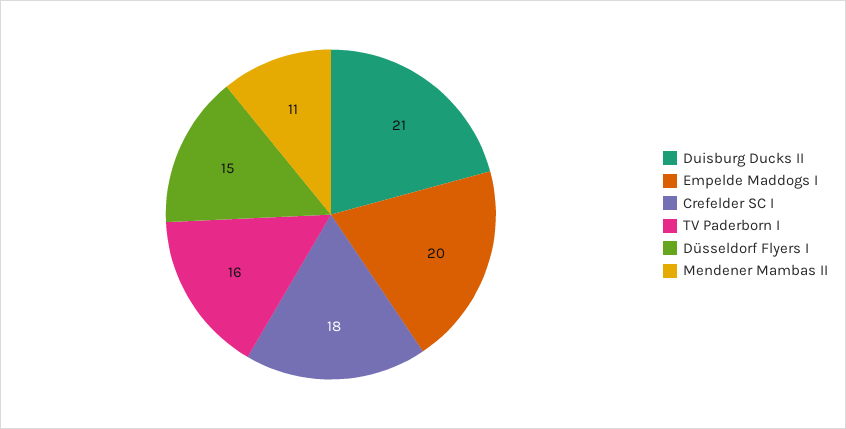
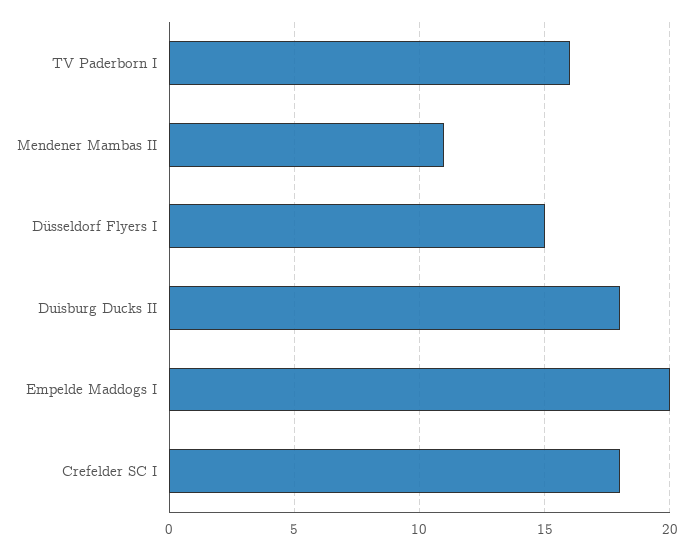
  {
-   "Duisburg Ducks II": 21,
+   "Duisburg Ducks II": 18,
    "Empelde Maddogs I": 20,
    "Crefelder SC I": 18,
    "TV Paderborn I": 16,
    "Düsseldorf Flyers I": 15,
    "Mendener Mambas II": 11
  }

